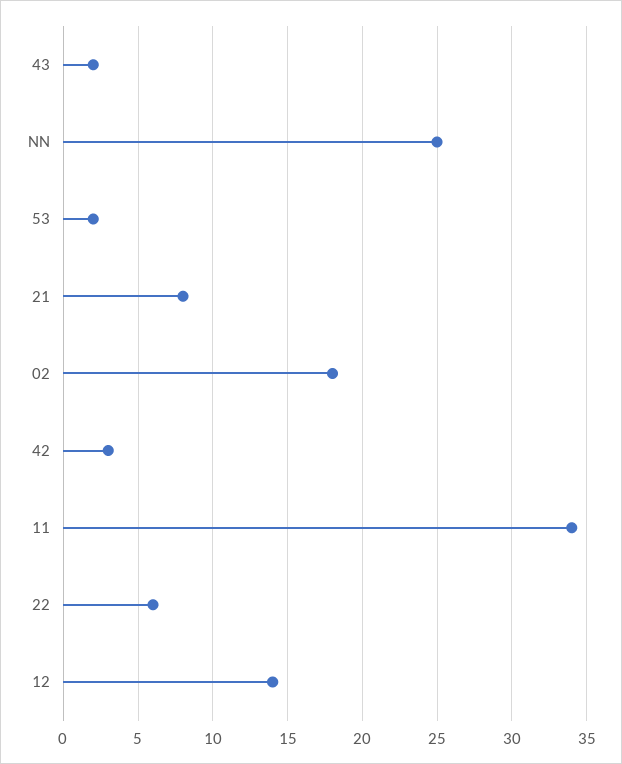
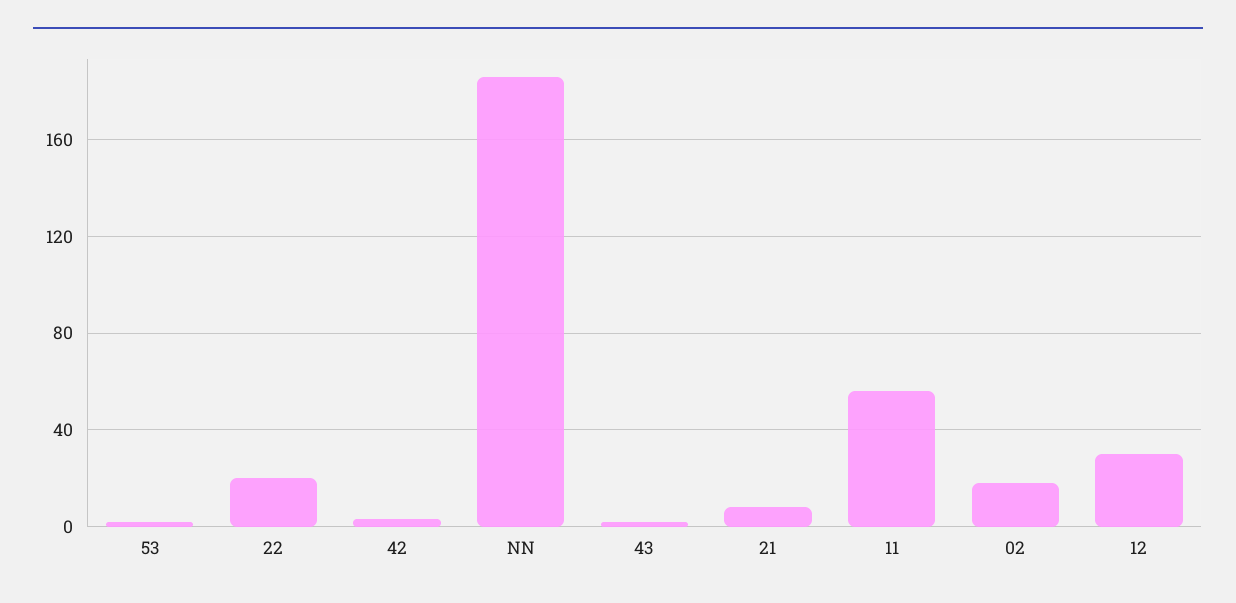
  {
    "43": 2,
-   "NN": 25,
+   "NN": 185,
    "53": 2,
    "21": 8,
    "02": 18,
    "42": 3,
-   "11": 34,
+   "11": 55,
-   "22": 6,
+   "22": 20,
-   "12": 14
+   "12": 30
  }

